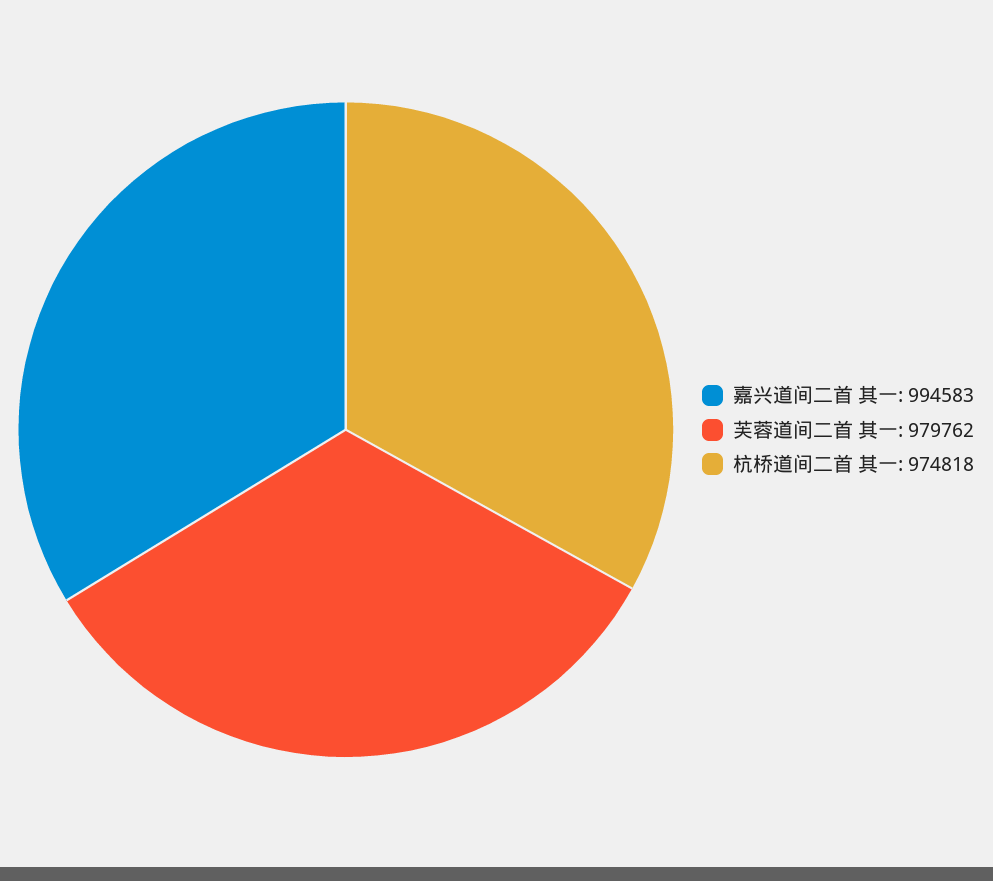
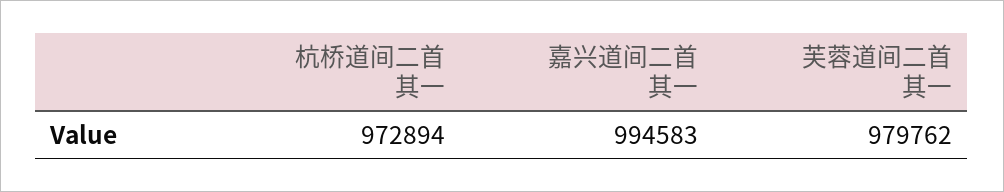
  {
    "嘉兴道间二首 其一": 994583,
    "芙蓉道间二首 其一": 979762,
-   "杭桥道间二首 其一": 974818
+   "杭桥道间二首 其一": 972894
  }

